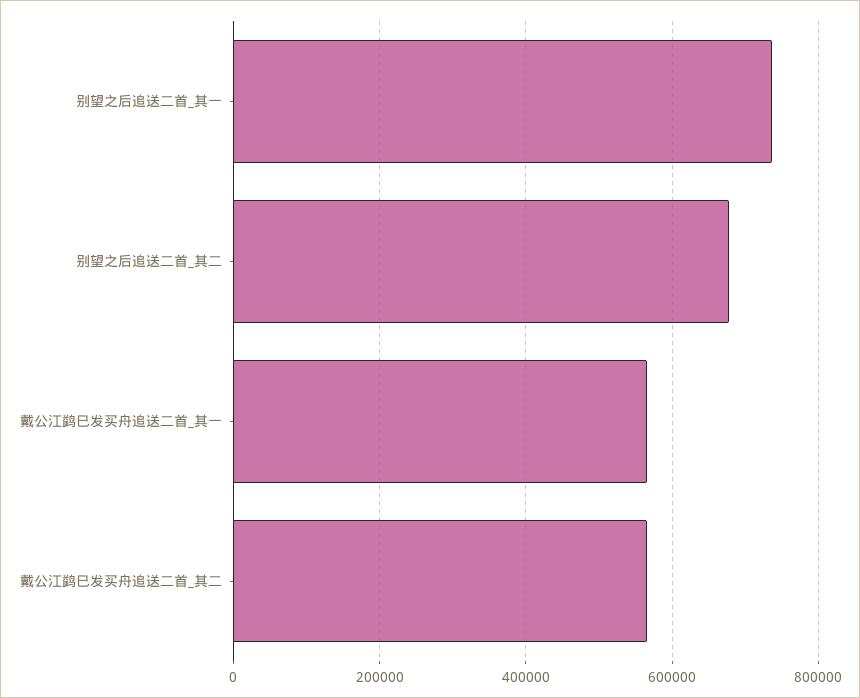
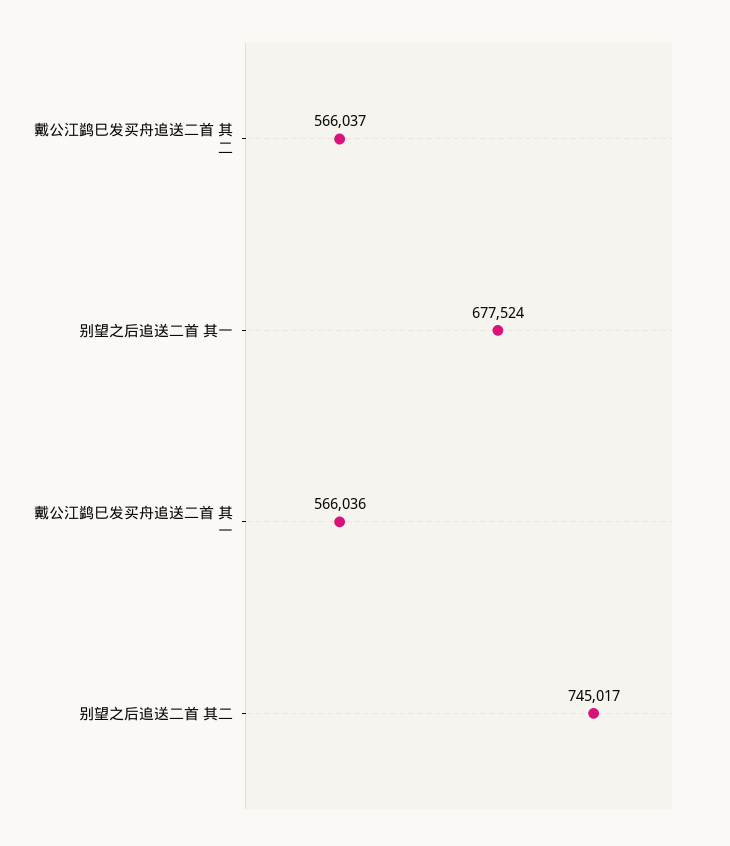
  {
-   "别望之后追送二首_其一": 740000,
+   "别望之后追送二首_其一": 677524,
-   "别望之后追送二首_其二": 680000,
+   "别望之后追送二首_其二": 745017,
    "戴公江鹢巳发买舟追送二首_其一": 566036,
    "戴公江鹢巳发买舟追送二首_其二": 566037
  }

